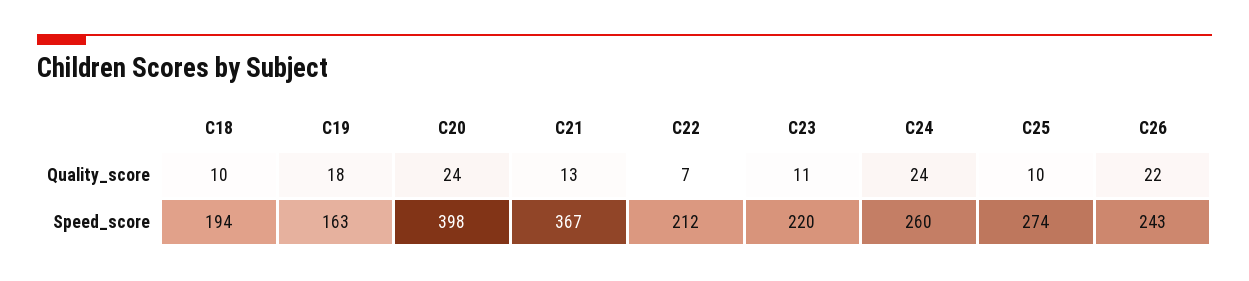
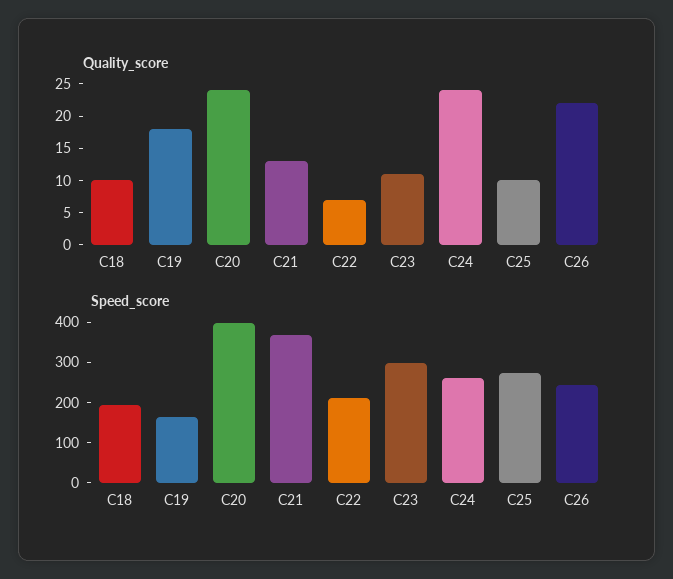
  {
    "Quality_score": {
      "C18": 10,
      "C19": 18,
      "C20": 24,
      "C21": 13,
      "C22": 7,
      "C23": 11,
      "C24": 24,
      "C25": 10,
      "C26": 22
    },
    "Speed_score": {
      "C18": 194,
      "C19": 163,
      "C20": 398,
      "C21": 367,
      "C22": 212,
-     "C23": 220,
+     "C23": 300,
      "C24": 260,
      "C25": 274,
      "C26": 243
    }
  }

